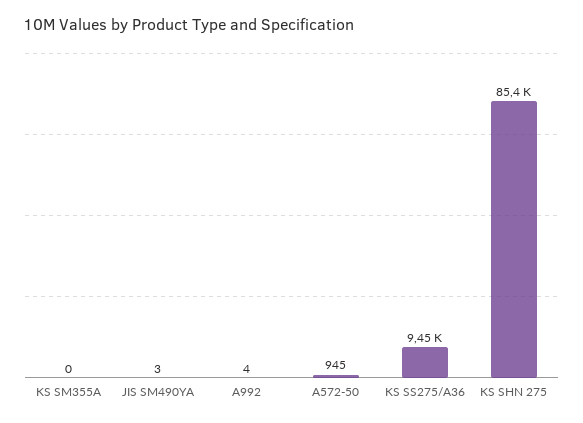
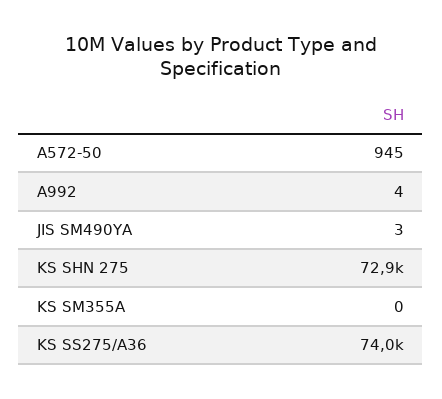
  {
    "KS SM355A": 0,
    "JIS SM490YA": 3,
    "A992": 4,
    "A572-50": 945,
-   "KS SS275/A36": 9450,
+   "KS SS275/A36": 74000,
-   "KS SHN 275": 85400
+   "KS SHN 275": 72900
  }

